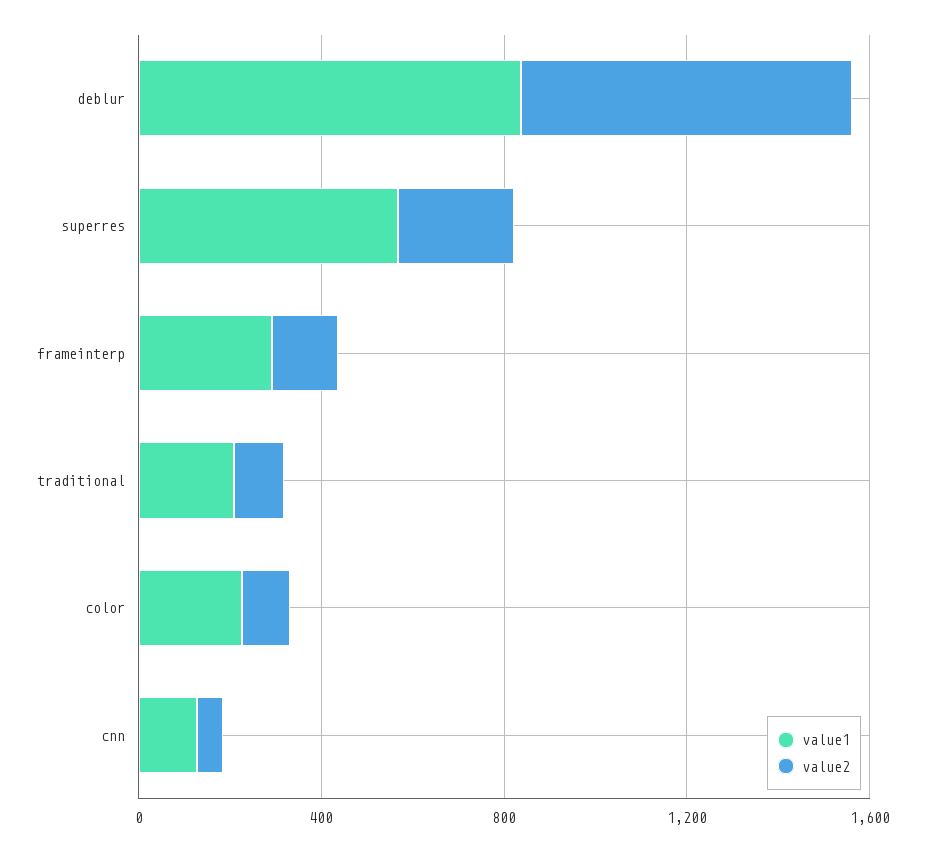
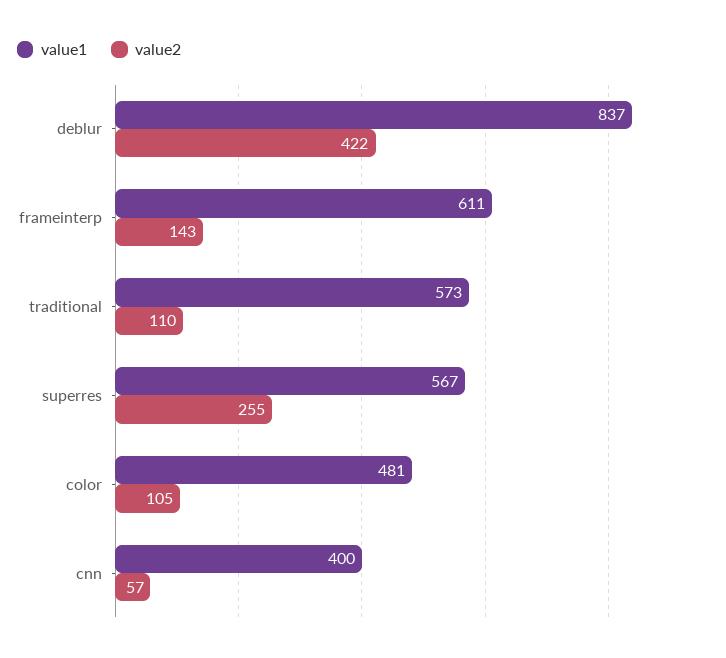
  {
    "value1": {
      "deblur": 837,
      "superres": 567,
-     "frameinterp": 300,
+     "frameinterp": 611,
-     "traditional": 200,
+     "traditional": 573,
-     "color": 200,
+     "color": 481,
-     "cnn": 100
+     "cnn": 400
    },
    "value2": {
-     "deblur": 700,
+     "deblur": 422,
      "superres": 255,
      "frameinterp": 143,
      "traditional": 110,
      "color": 105,
      "cnn": 57
    }
  }

